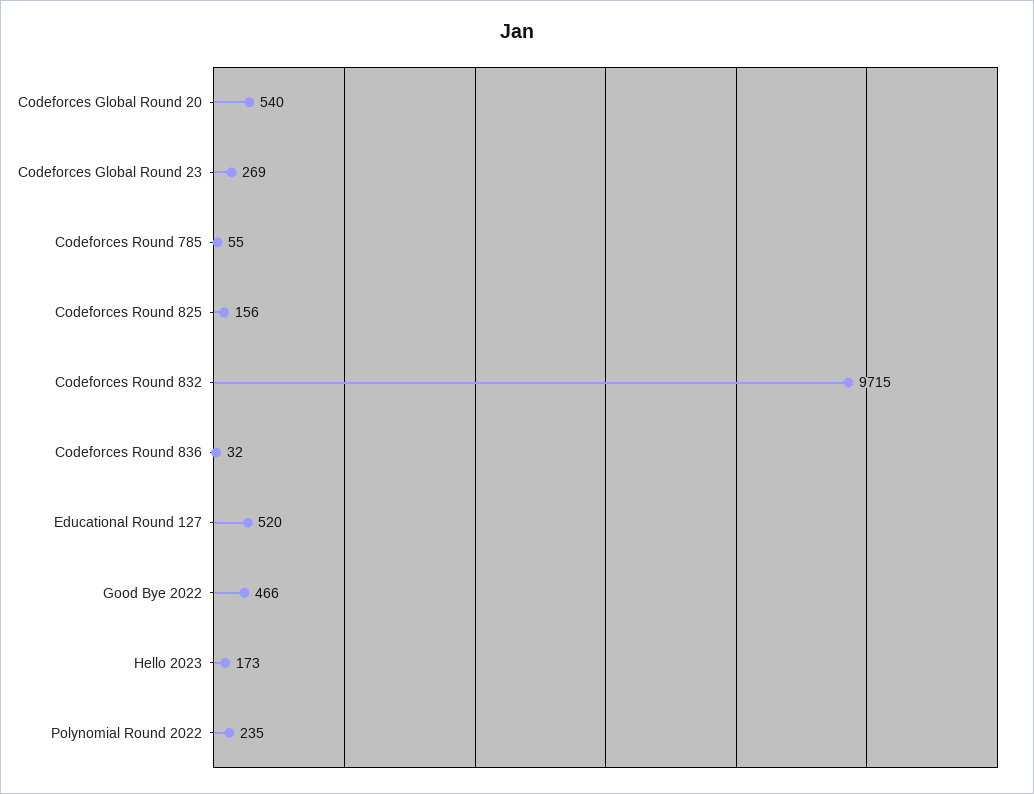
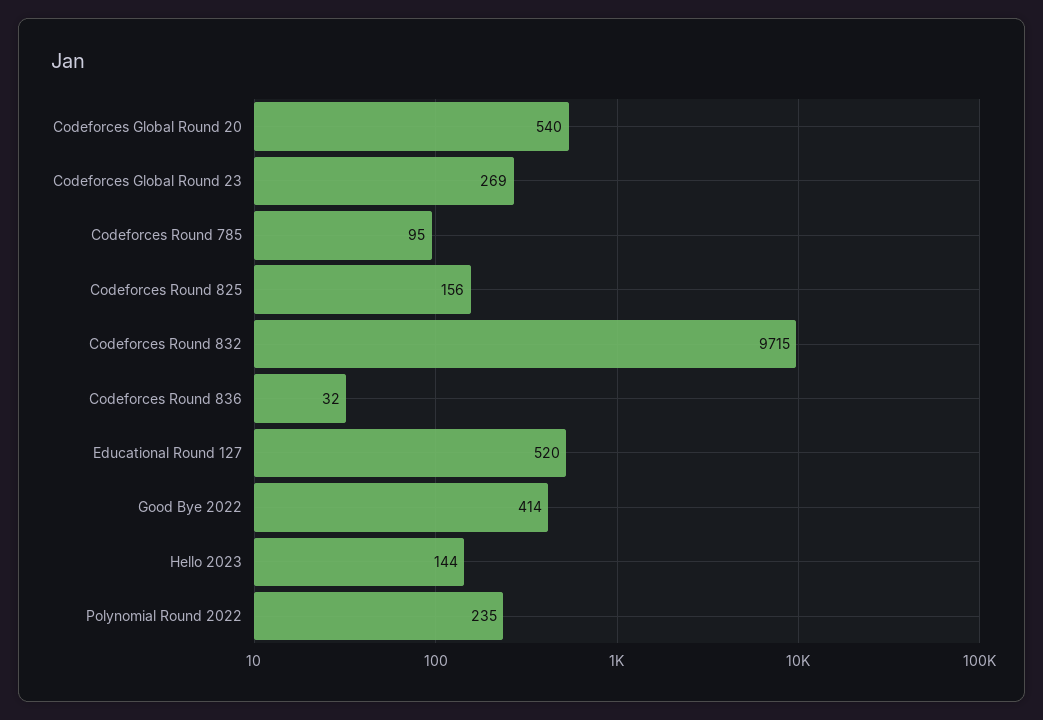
  {
    "Codeforces Global Round 20": 540,
    "Codeforces Global Round 23": 269,
-   "Codeforces Round 785": 55,
+   "Codeforces Round 785": 95,
    "Codeforces Round 825": 156,
    "Codeforces Round 832": 9715,
    "Codeforces Round 836": 32,
    "Educational Round 127": 520,
-   "Good Bye 2022": 466,
+   "Good Bye 2022": 414,
-   "Hello 2023": 173,
+   "Hello 2023": 144,
    "Polynomial Round 2022": 235
  }

